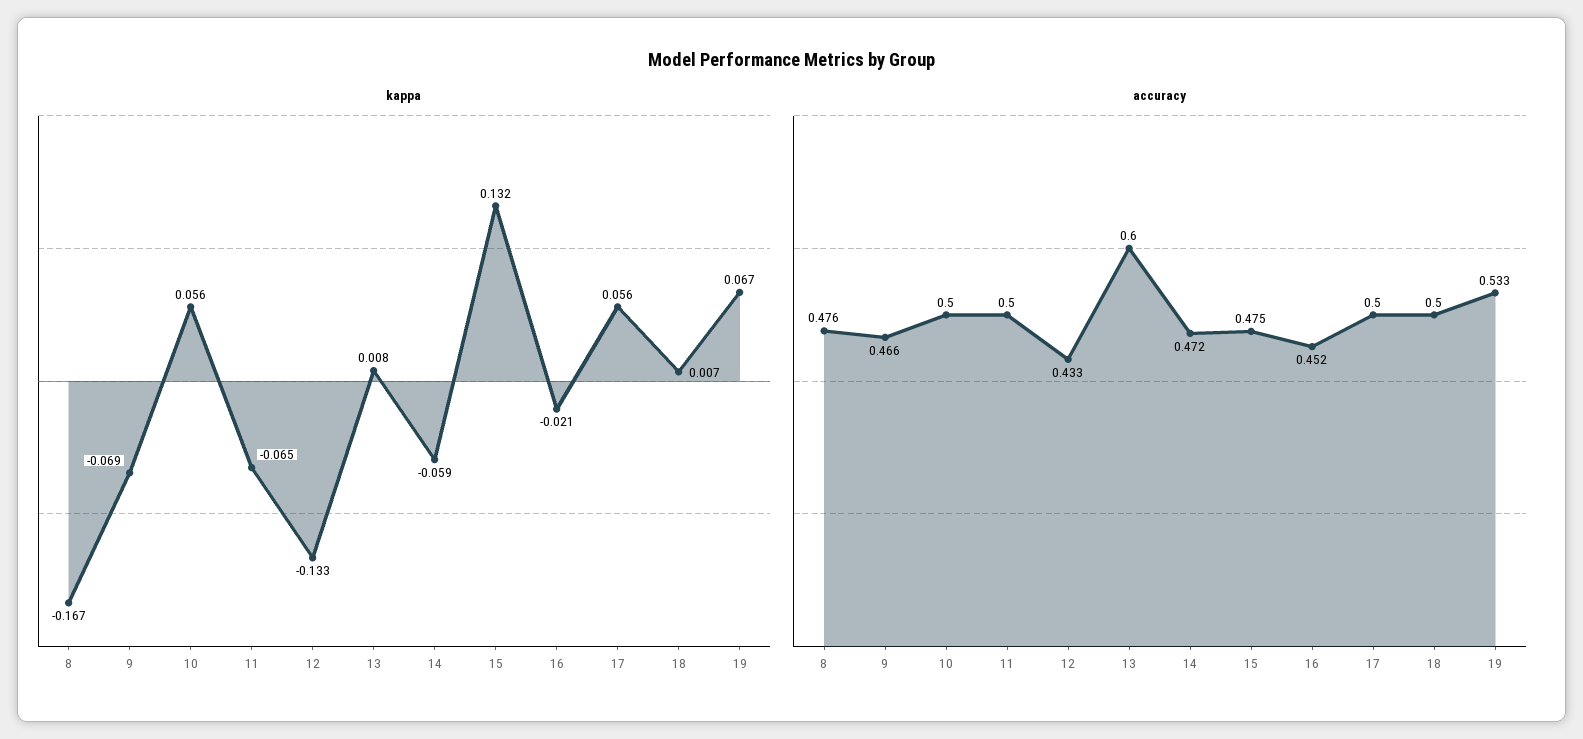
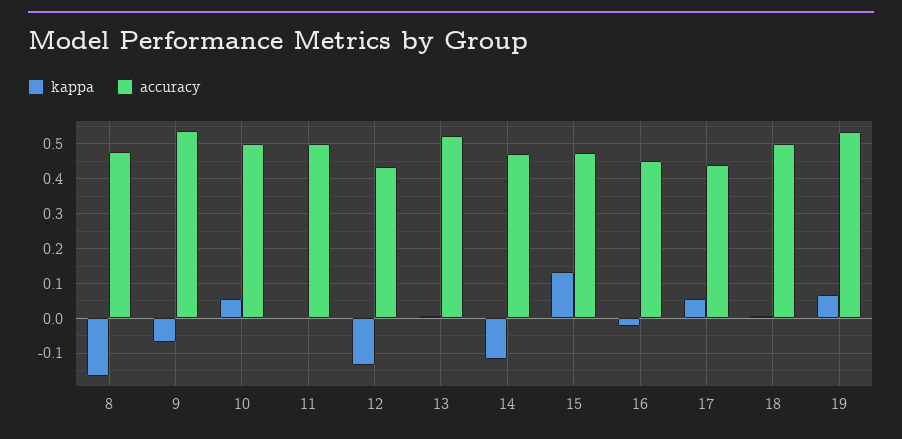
  {
    "kappa": {
      "8": -0.167,
      "9": -0.069,
      "10": 0.056,
-     "11": -0.065,
+     "11": 0,
      "12": -0.133,
      "13": 0.008,
-     "14": -0.059,
+     "14": -0.12,
      "15": 0.132,
      "16": -0.021,
      "17": 0.056,
      "18": 0.007,
      "19": 0.067
    },
    "accuracy": {
      "8": 0.476,
-     "9": 0.466,
+     "9": 0.54,
      "10": 0.5,
      "11": 0.5,
      "12": 0.433,
-     "13": 0.6,
+     "13": 0.52,
      "14": 0.472,
      "15": 0.475,
      "16": 0.452,
-     "17": 0.5,
+     "17": 0.44,
      "18": 0.5,
      "19": 0.533
    }
  }

